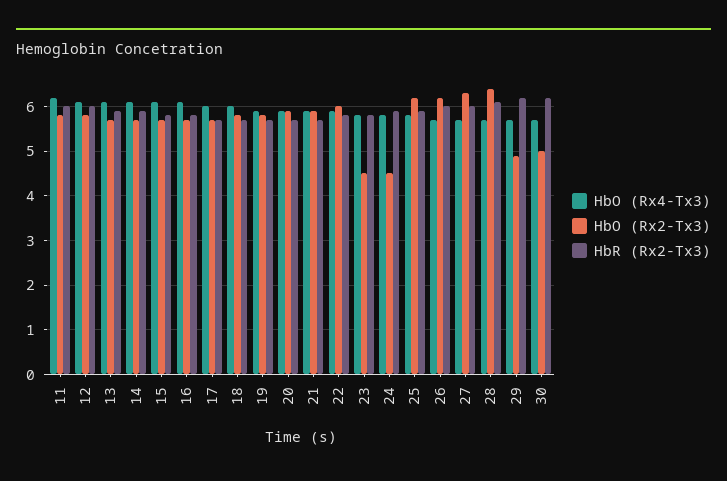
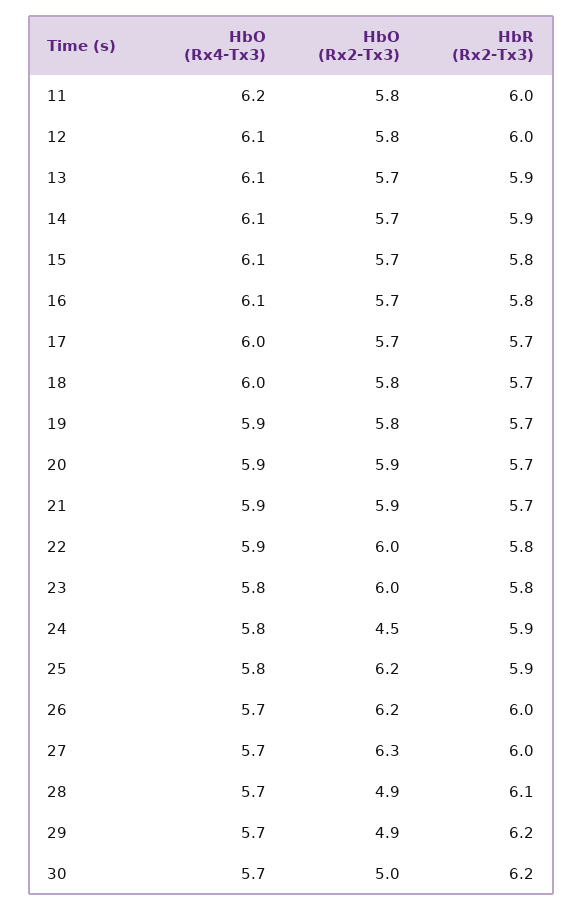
  {
    "HbO (Rx4-Tx3)": {
      "11": 6.2,
      "12": 6.1,
      "13": 6.1,
      "14": 6.1,
      "15": 6.1,
      "16": 6.1,
      "17": 6,
      "18": 6,
      "19": 5.9,
      "20": 5.9,
      "21": 5.9,
      "22": 5.9,
      "23": 5.8,
      "24": 5.8,
      "25": 5.8,
      "26": 5.7,
      "27": 5.7,
      "28": 5.7,
      "29": 5.7,
      "30": 5.7
    },
    "HbO (Rx2-Tx3)": {
      "11": 5.8,
      "12": 5.8,
      "13": 5.7,
      "14": 5.7,
      "15": 5.7,
      "16": 5.7,
      "17": 5.7,
      "18": 5.8,
      "19": 5.8,
      "20": 5.9,
      "21": 5.9,
      "22": 6,
-     "23": 4.5,
+     "23": 6,
      "24": 4.5,
      "25": 6.2,
      "26": 6.2,
      "27": 6.3,
-     "28": 6.5,
+     "28": 4.9,
      "29": 4.9,
      "30": 5
    },
    "HbR (Rx2-Tx3)": {
      "11": 6,
      "12": 6,
      "13": 5.9,
      "14": 5.9,
      "15": 5.8,
      "16": 5.8,
      "17": 5.7,
      "18": 5.7,
      "19": 5.7,
      "20": 5.7,
      "21": 5.7,
      "22": 5.8,
      "23": 5.8,
      "24": 5.9,
      "25": 5.9,
      "26": 6,
      "27": 6,
      "28": 6.1,
      "29": 6.2,
      "30": 6.2
    }
  }

